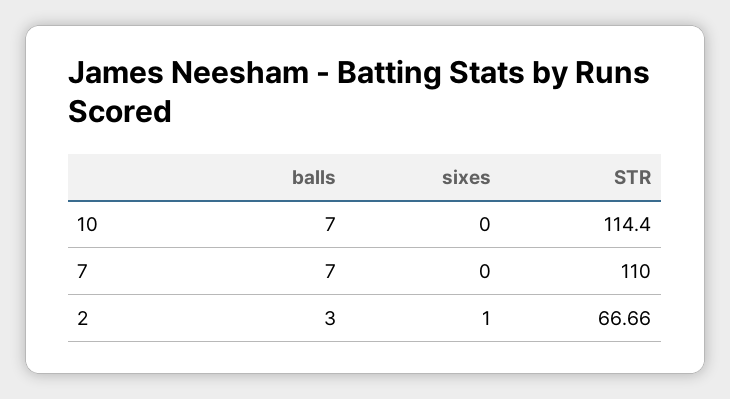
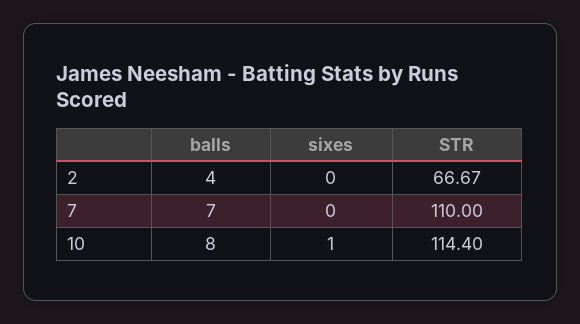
  {
    "balls": {
-     "10": 7,
+     "10": 8,
      "7": 7,
-     "2": 3
+     "2": 4
    },
    "sixes": {
-     "10": 0,
+     "10": 1,
      "7": 0,
-     "2": 1
+     "2": 0
    },
    "STR": {
      "10": 114.4,
      "7": 110,
-     "2": 66.66
+     "2": 66.67
    }
  }

